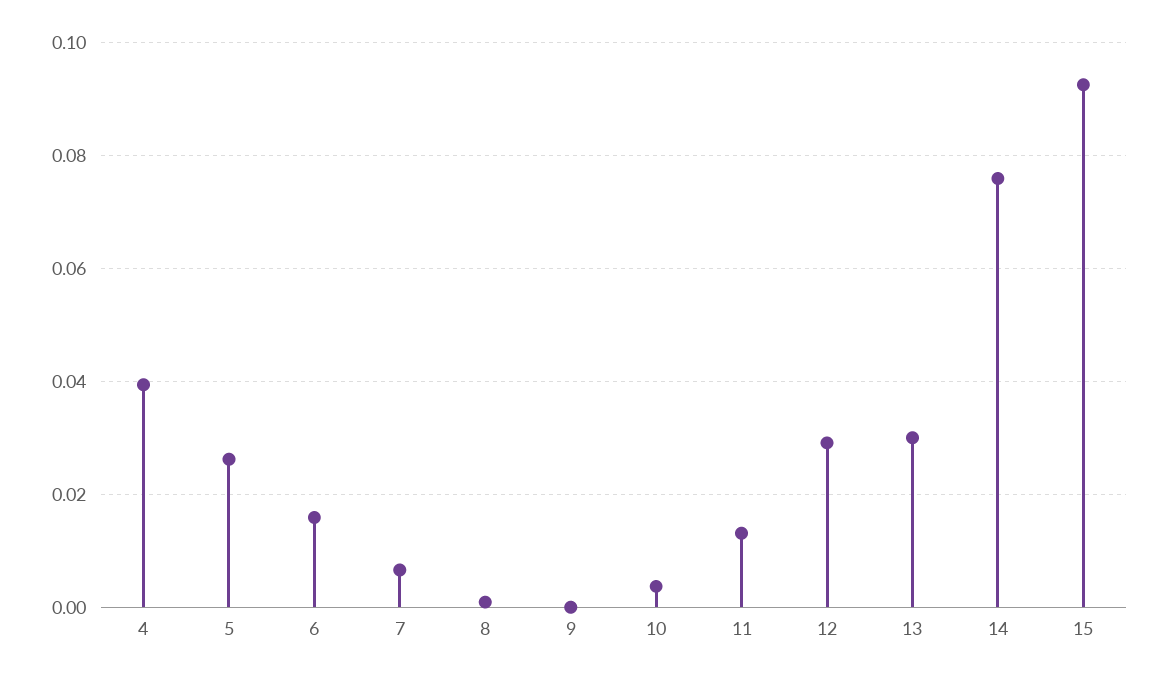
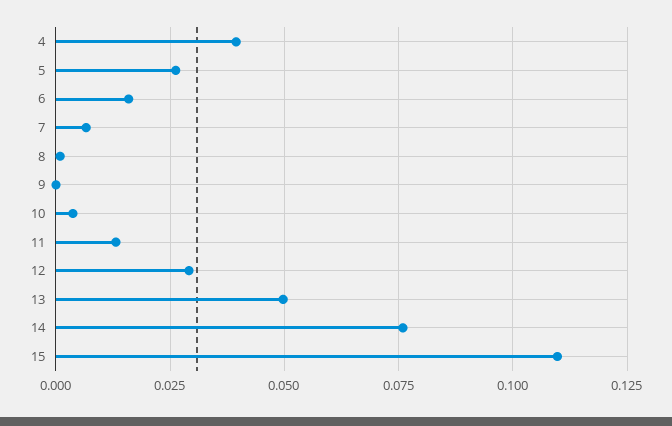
  {
    "4": 0.04,
    "5": 0.026,
    "6": 0.016,
    "7": 0.006,
    "8": 0,
    "9": 0,
    "10": 0.004,
    "11": 0.014,
    "12": 0.03,
-   "13": 0.03,
+   "13": 0.05,
    "14": 0.076,
-   "15": 0.092
+   "15": 0.11
  }

